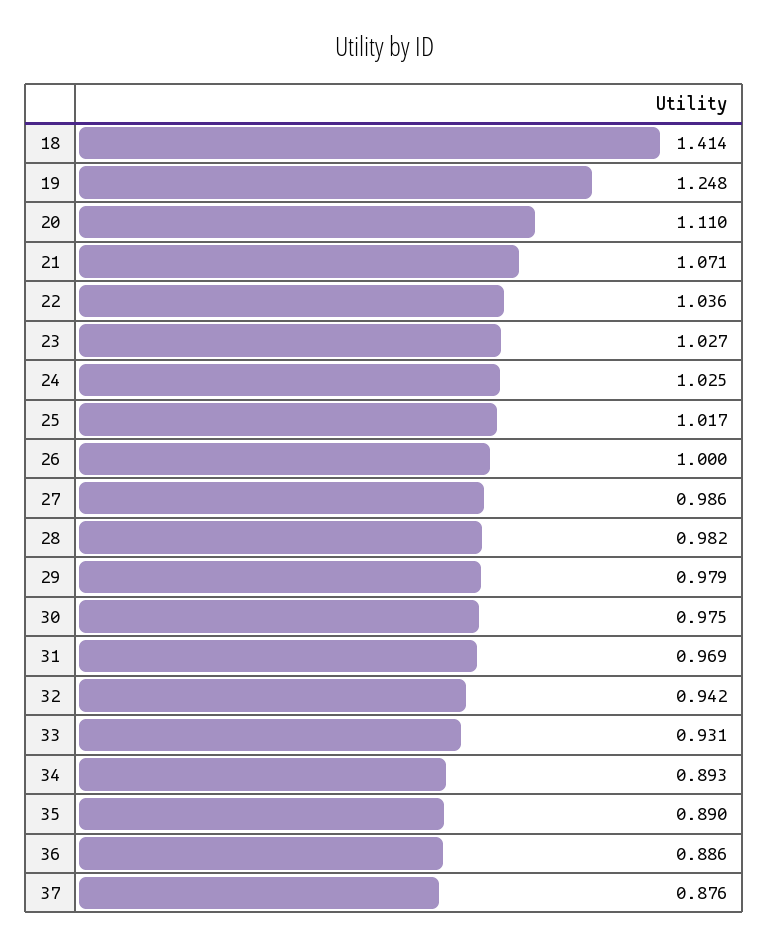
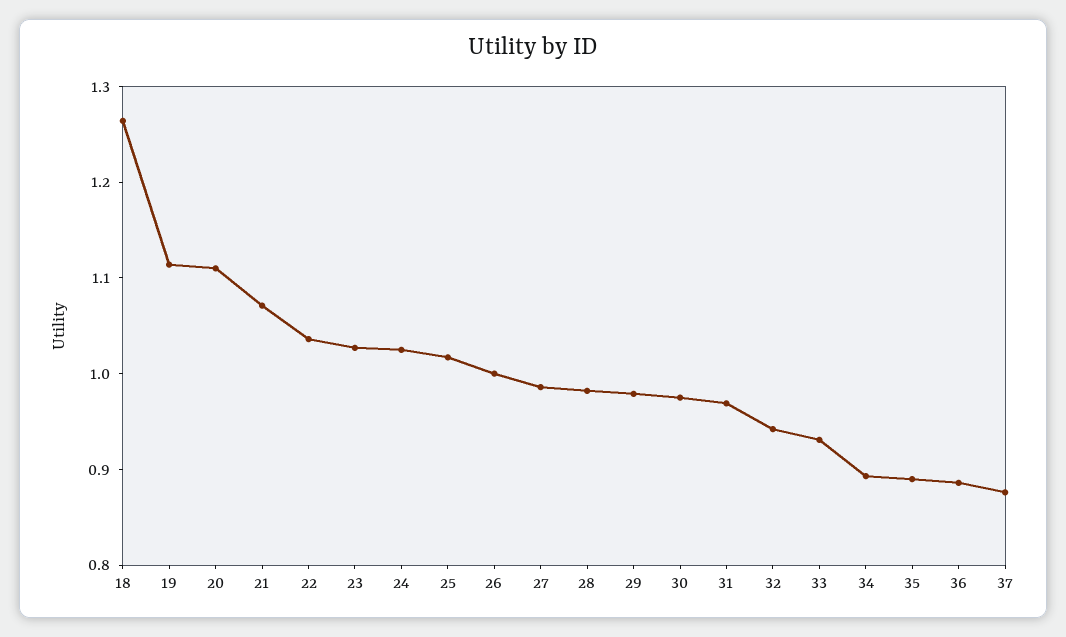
  {
-   "18": 1.414,
+   "18": 1.26,
-   "19": 1.248,
+   "19": 1.12,
    "20": 1.11,
    "21": 1.071,
    "22": 1.036,
    "23": 1.027,
    "24": 1.025,
    "25": 1.017,
    "26": 1,
    "27": 0.986,
    "28": 0.982,
    "29": 0.979,
    "30": 0.975,
    "31": 0.969,
    "32": 0.942,
    "33": 0.931,
    "34": 0.893,
    "35": 0.89,
    "36": 0.886,
    "37": 0.876
  }

